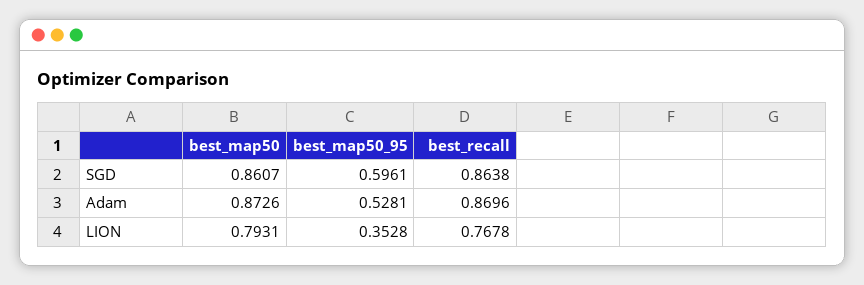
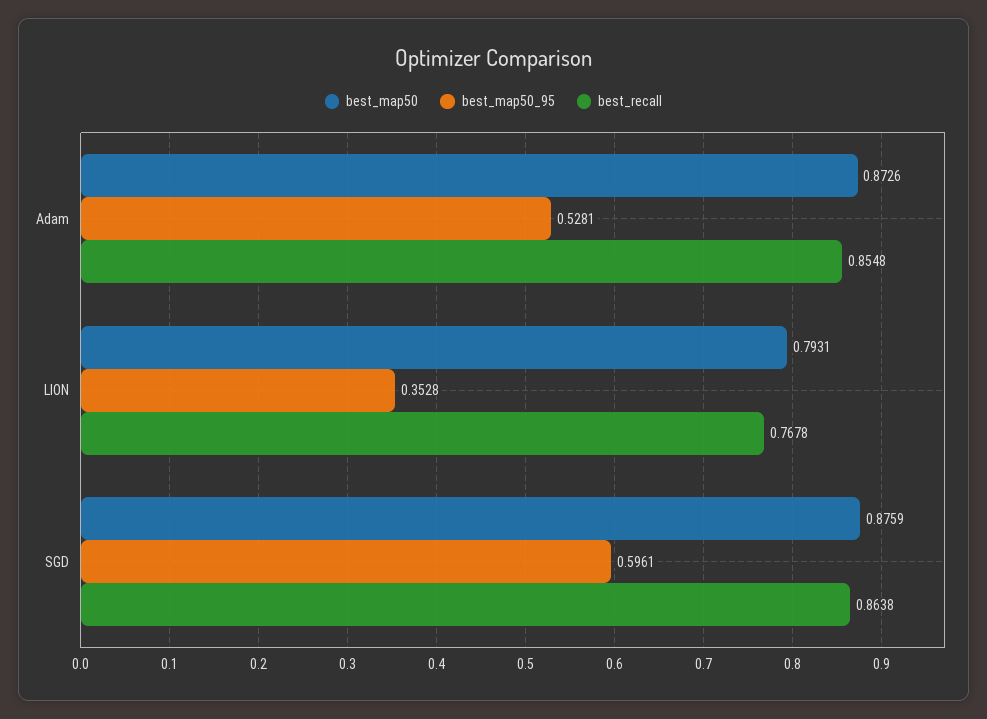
  {
    "best_map50": {
-     "SGD": 0.8607,
+     "SGD": 0.8759,
      "Adam": 0.8726,
      "LION": 0.7931
    },
    "best_map50_95": {
      "SGD": 0.5961,
      "Adam": 0.5281,
      "LION": 0.3528
    },
    "best_recall": {
      "SGD": 0.8638,
-     "Adam": 0.8696,
+     "Adam": 0.8548,
      "LION": 0.7678
    }
  }

